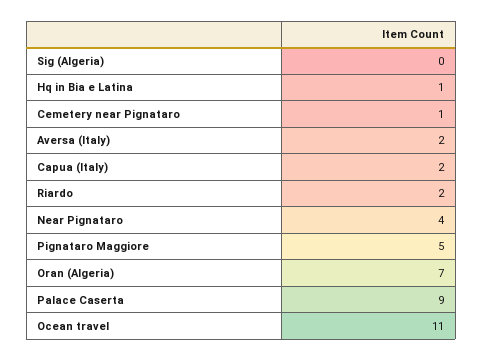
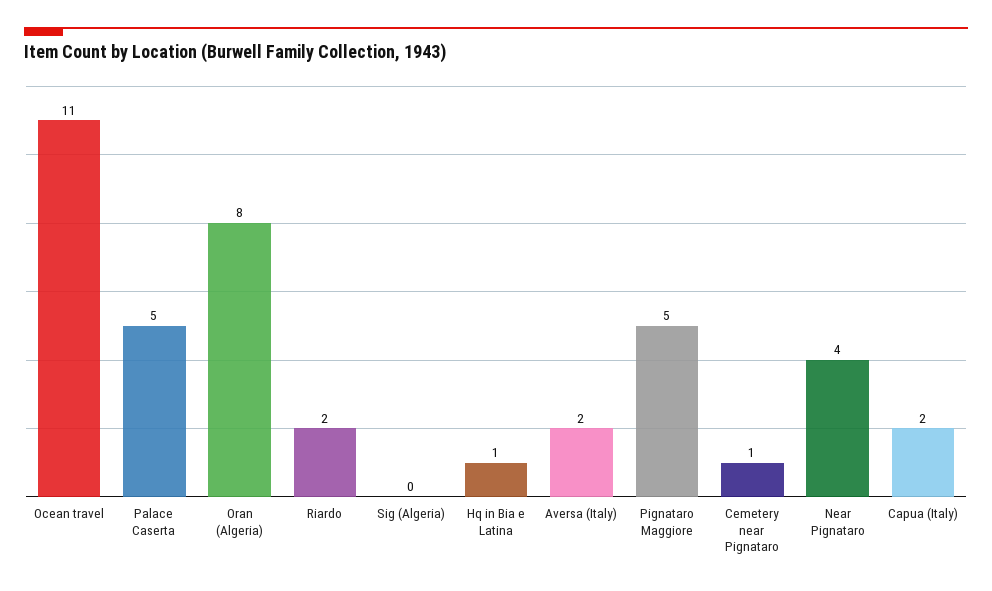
  {
    "Sig (Algeria)": 0,
    "Hq in Bia e Latina": 1,
    "Cemetery near Pignataro": 1,
    "Aversa (Italy)": 2,
    "Capua (Italy)": 2,
    "Riardo": 2,
    "Near Pignataro": 4,
    "Pignataro Maggiore": 5,
-   "Oran (Algeria)": 7,
+   "Oran (Algeria)": 8,
-   "Palace Caserta": 9,
+   "Palace Caserta": 5,
    "Ocean travel": 11
  }

